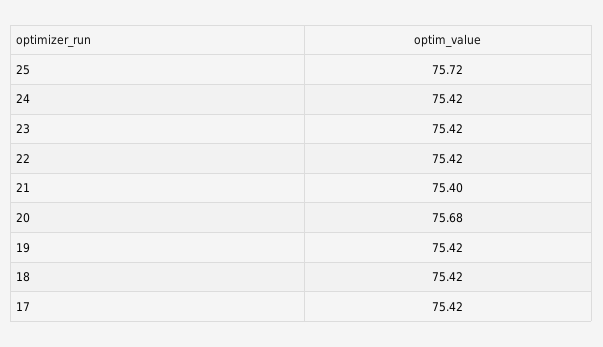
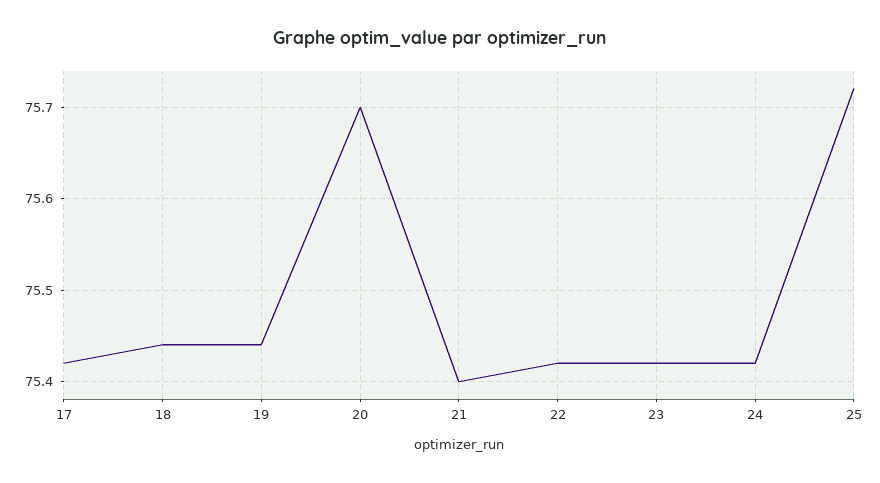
  {
    "25": 75.72,
    "24": 75.42,
    "23": 75.42,
    "22": 75.42,
    "21": 75.4,
-   "20": 75.68,
+   "20": 75.7,
-   "19": 75.42,
+   "19": 75.44,
-   "18": 75.42,
+   "18": 75.44,
    "17": 75.42
  }

